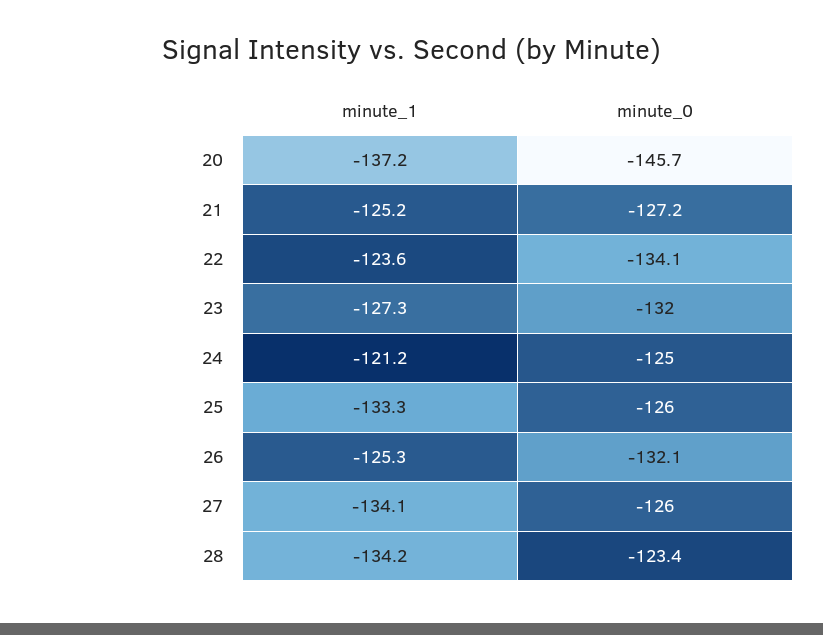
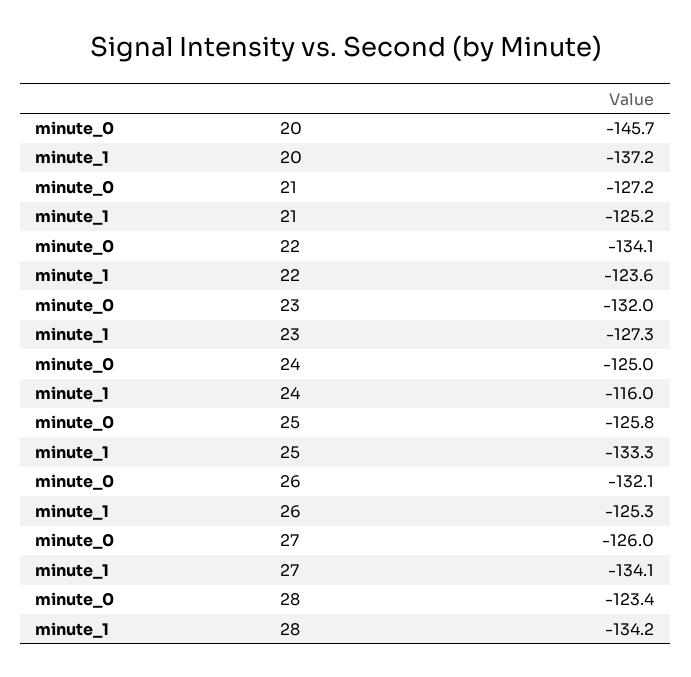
  {
    "minute_1": {
      "20": -137.2,
      "21": -125.2,
      "22": -123.6,
      "23": -127.3,
-     "24": -121.2,
+     "24": -116,
      "25": -133.3,
      "26": -125.3,
      "27": -134.1,
      "28": -134.2
    },
    "minute_0": {
      "20": -145.7,
      "21": -127.2,
      "22": -134.1,
      "23": -132,
      "24": -125,
-     "25": -126,
+     "25": -125.8,
      "26": -132.1,
      "27": -126,
      "28": -123.4
    }
  }

